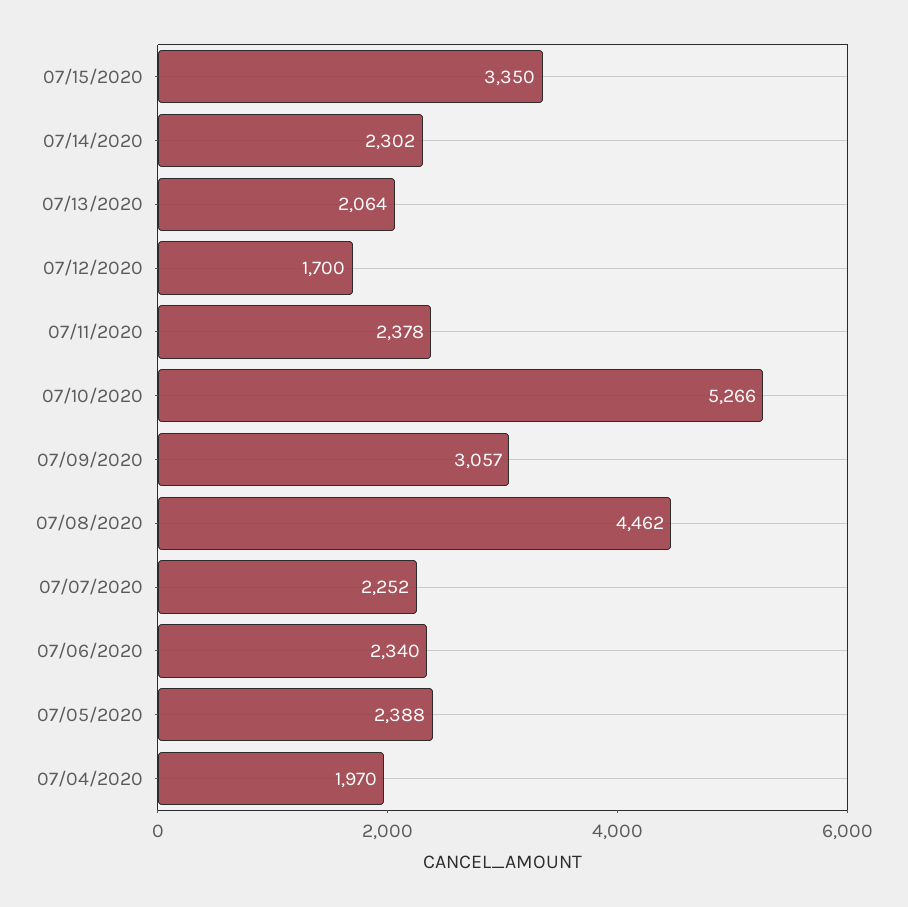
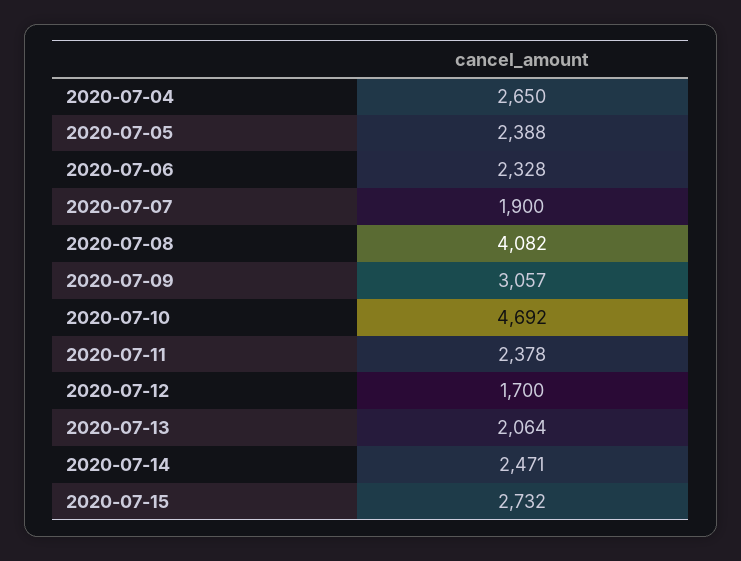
  {
-   "07/15/2020": 3350,
+   "07/15/2020": 2732,
-   "07/14/2020": 2302,
+   "07/14/2020": 2471,
    "07/13/2020": 2064,
    "07/12/2020": 1700,
    "07/11/2020": 2378,
-   "07/10/2020": 5266,
+   "07/10/2020": 4692,
    "07/09/2020": 3057,
-   "07/08/2020": 4462,
+   "07/08/2020": 4082,
-   "07/07/2020": 2252,
+   "07/07/2020": 1900,
-   "07/06/2020": 2340,
+   "07/06/2020": 2328,
    "07/05/2020": 2388,
-   "07/04/2020": 1970
+   "07/04/2020": 2650
  }

